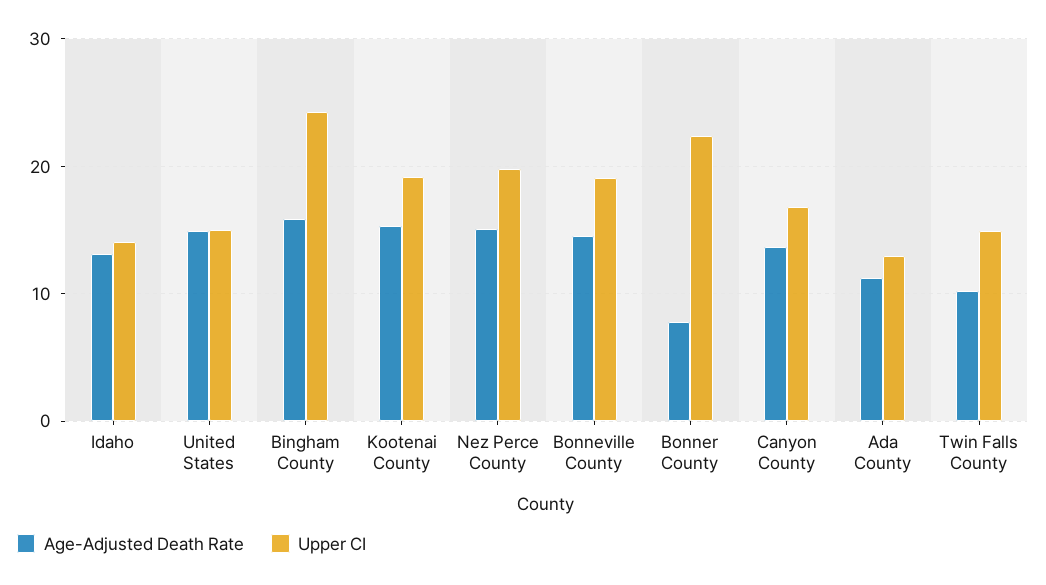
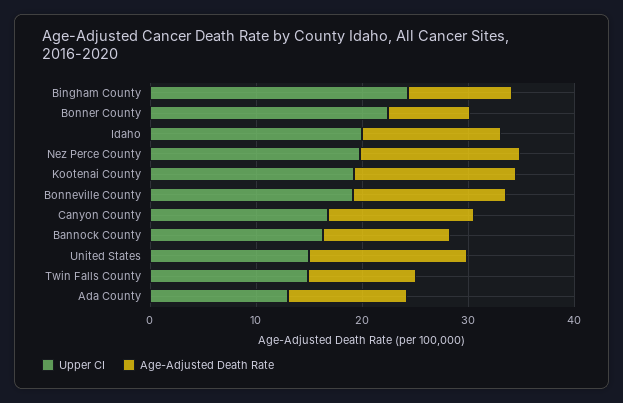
  {
    "Age-Adjusted Death Rate": {
      "Idaho": 13,
      "United States": 15,
-     "Bingham County": 16,
+     "Bingham County": 10,
      "Kootenai County": 15,
      "Nez Perce County": 15,
      "Bonneville County": 15,
      "Bonner County": 8,
      "Canyon County": 14,
      "Ada County": 11,
-     "Twin Falls County": 10
+     "Twin Falls County": 10,
+     "Bannock County": 12
    },
    "Upper CI": {
-     "Idaho": 14,
+     "Idaho": 20,
      "United States": 15,
      "Bingham County": 24,
      "Kootenai County": 19,
      "Nez Perce County": 20,
      "Bonneville County": 19,
      "Bonner County": 22,
      "Canyon County": 17,
      "Ada County": 13,
-     "Twin Falls County": 15
+     "Twin Falls County": 15,
+     "Bannock County": 16
    }
  }

